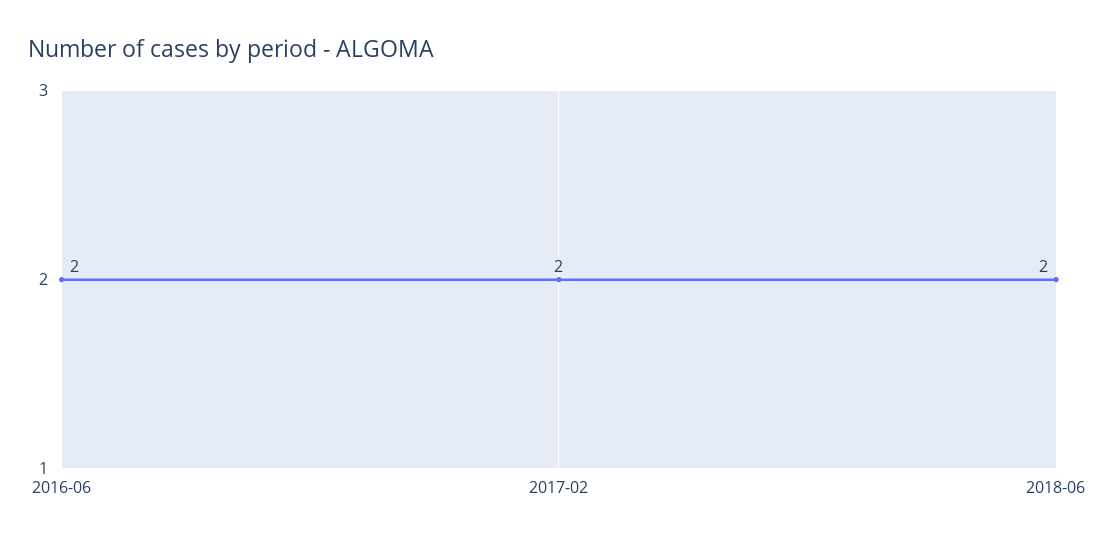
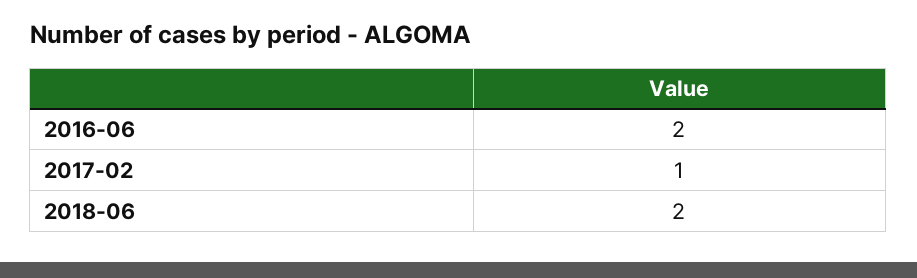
  {
    "2016-06": 2,
-   "2017-02": 2,
+   "2017-02": 1,
    "2018-06": 2
  }

